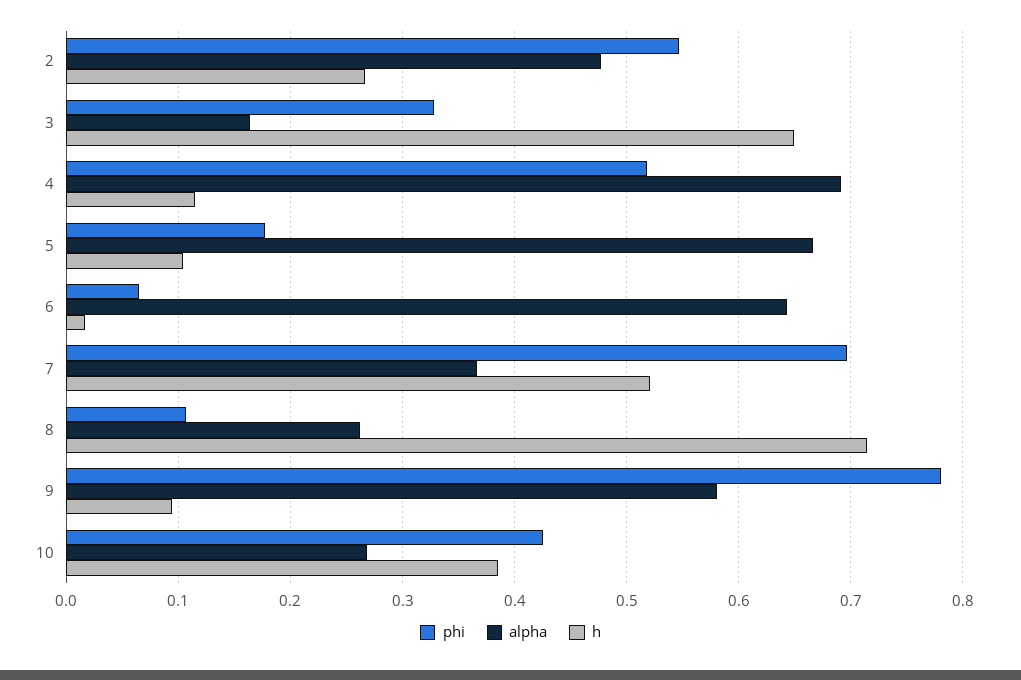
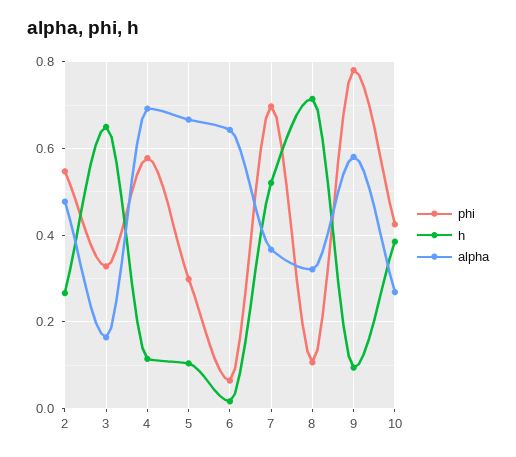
  {
    "phi": {
      "2": 0.55,
      "3": 0.33,
-     "4": 0.52,
+     "4": 0.58,
-     "5": 0.18,
+     "5": 0.3,
      "6": 0.06,
      "7": 0.7,
      "8": 0.11,
      "9": 0.78,
      "10": 0.43
    },
    "alpha": {
      "2": 0.48,
      "3": 0.16,
      "4": 0.69,
      "5": 0.67,
      "6": 0.64,
      "7": 0.37,
-     "8": 0.26,
+     "8": 0.32,
      "9": 0.58,
      "10": 0.27
    },
    "h": {
      "2": 0.27,
      "3": 0.65,
      "4": 0.11,
      "5": 0.1,
      "6": 0.02,
      "7": 0.52,
      "8": 0.71,
      "9": 0.09,
      "10": 0.39
    }
  }

